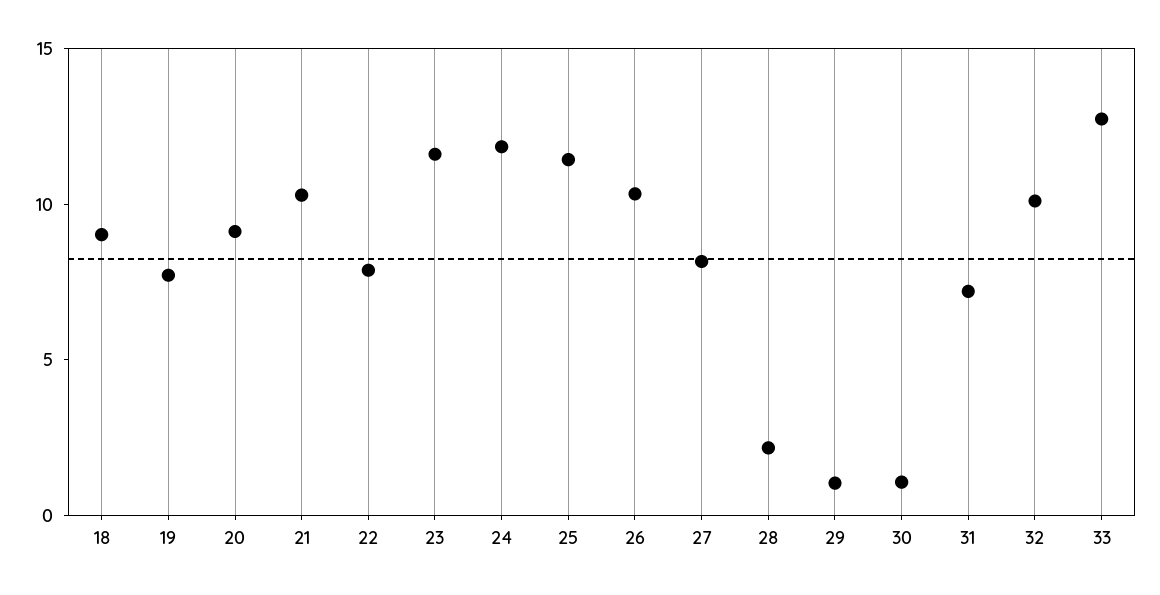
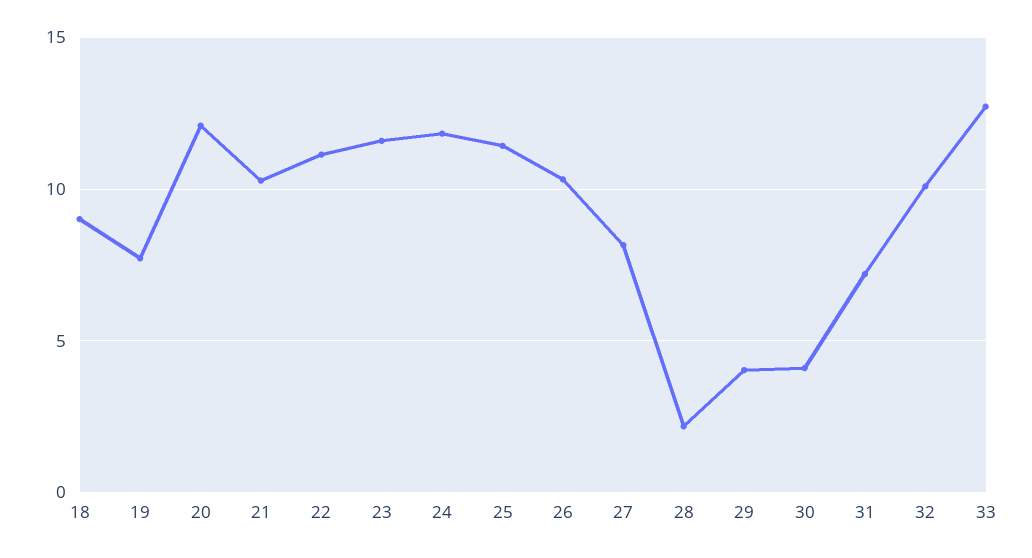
  {
    "18": 9,
    "19": 7.5,
-   "20": 9,
+   "20": 12,
    "21": 10.5,
-   "22": 8,
+   "22": 11,
    "23": 11.5,
    "24": 12,
    "25": 11.5,
    "26": 10.5,
    "27": 8,
    "28": 2,
-   "29": 1,
+   "29": 4,
-   "30": 1,
+   "30": 4,
    "31": 7,
    "32": 10,
    "33": 12.5
  }

